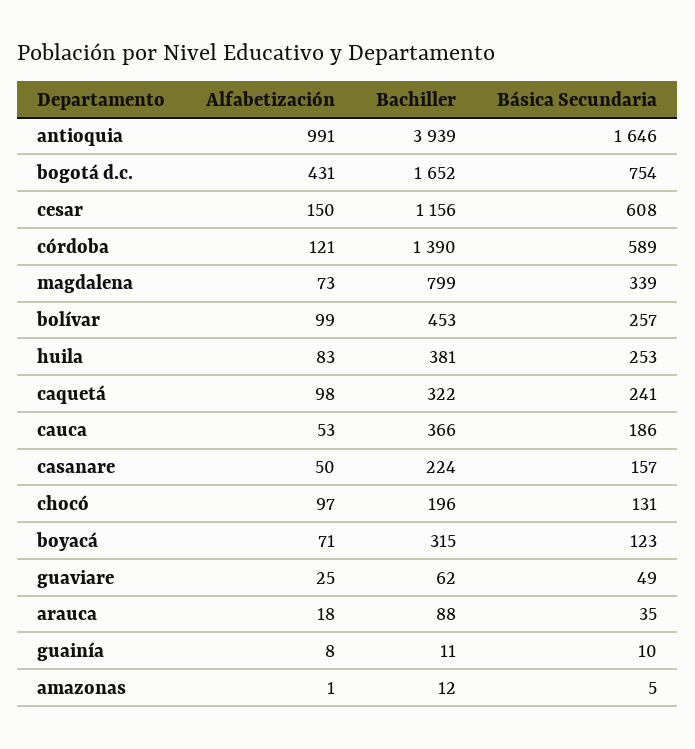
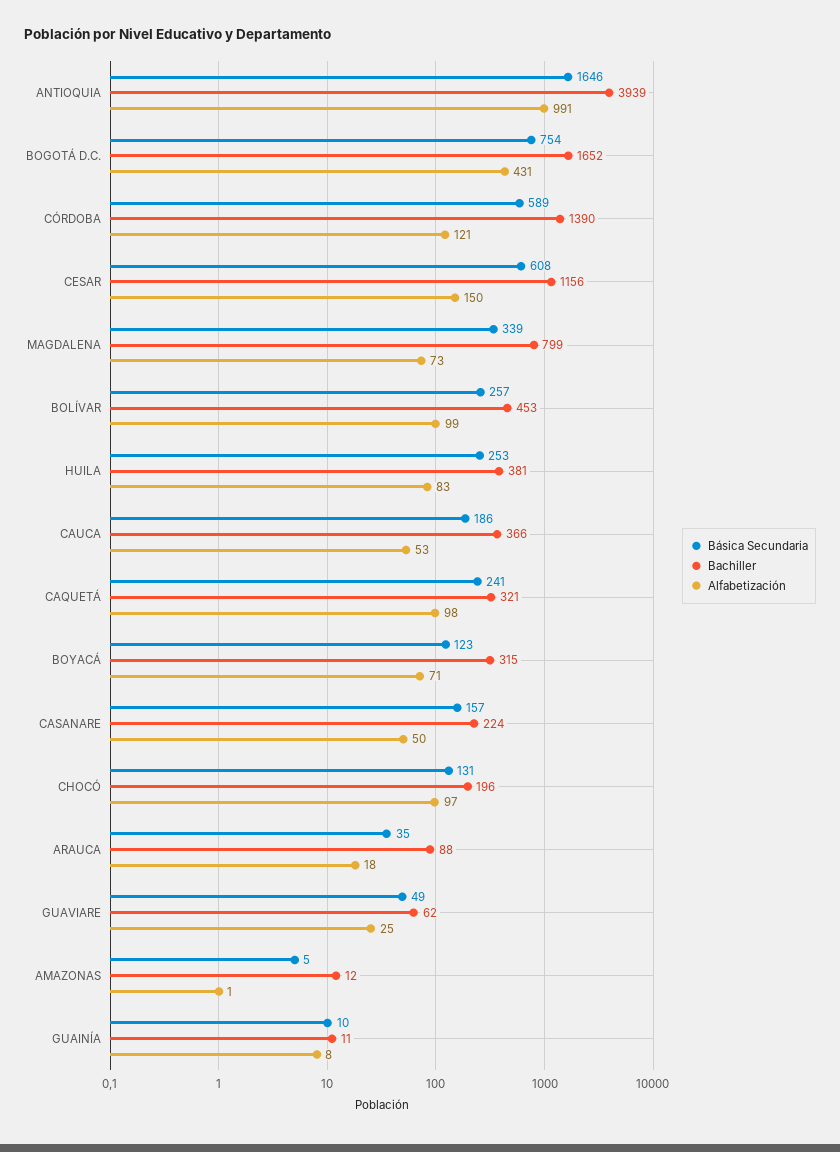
  {
    "Alfabetización": {
      "antioquia": 991,
      "bogotá d.c.": 431,
      "cesar": 150,
      "córdoba": 121,
      "magdalena": 73,
      "bolívar": 99,
      "huila": 83,
      "caquetá": 98,
      "cauca": 53,
      "casanare": 50,
      "chocó": 97,
      "boyacá": 71,
      "guaviare": 25,
      "arauca": 18,
      "guainía": 8,
      "amazonas": 1
    },
    "Bachiller": {
      "antioquia": 3939,
      "bogotá d.c.": 1652,
      "cesar": 1156,
      "córdoba": 1390,
      "magdalena": 799,
      "bolívar": 453,
      "huila": 381,
-     "caquetá": 322,
+     "caquetá": 321,
      "cauca": 366,
      "casanare": 224,
      "chocó": 196,
      "boyacá": 315,
      "guaviare": 62,
      "arauca": 88,
      "guainía": 11,
      "amazonas": 12
    },
    "Básica Secundaria": {
      "antioquia": 1646,
      "bogotá d.c.": 754,
      "cesar": 608,
      "córdoba": 589,
      "magdalena": 339,
      "bolívar": 257,
      "huila": 253,
      "caquetá": 241,
      "cauca": 186,
      "casanare": 157,
      "chocó": 131,
      "boyacá": 123,
      "guaviare": 49,
      "arauca": 35,
      "guainía": 10,
      "amazonas": 5
    }
  }

